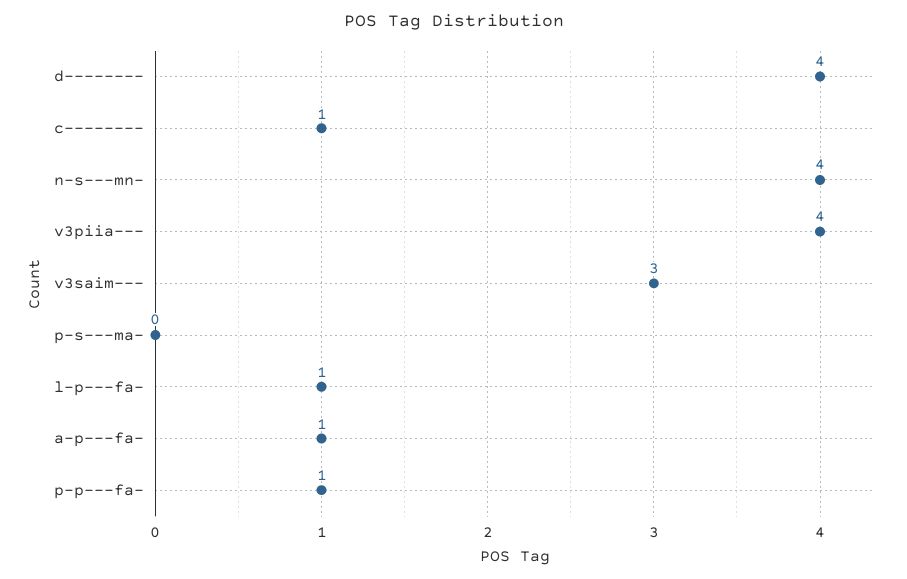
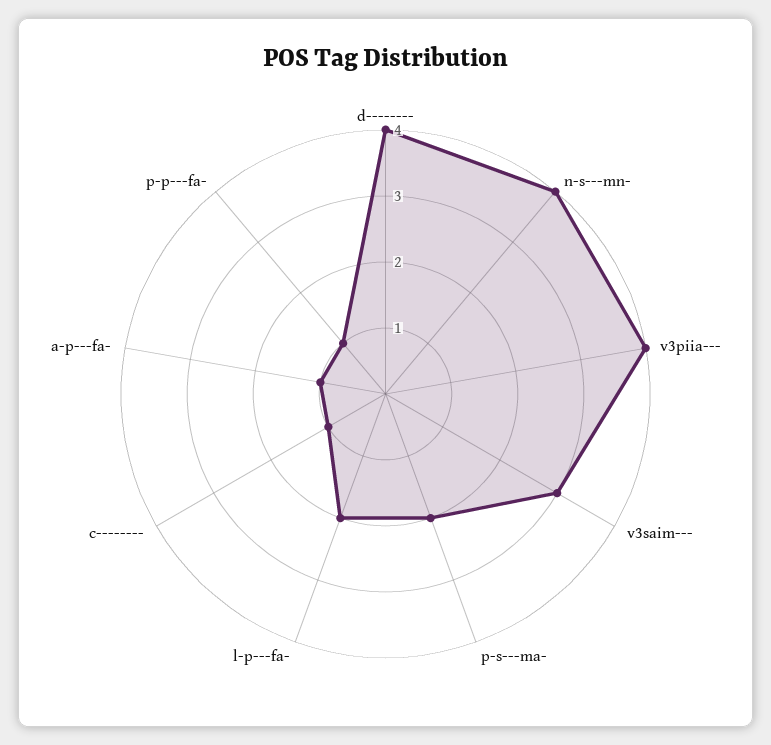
  {
    "d--------": 4,
    "c--------": 1,
    "n-s---mn-": 4,
    "v3piia---": 4,
    "v3saim---": 3,
-   "p-s---ma-": 0,
+   "p-s---ma-": 2,
-   "l-p---fa-": 1,
+   "l-p---fa-": 2,
    "a-p---fa-": 1,
    "p-p---fa-": 1
  }

